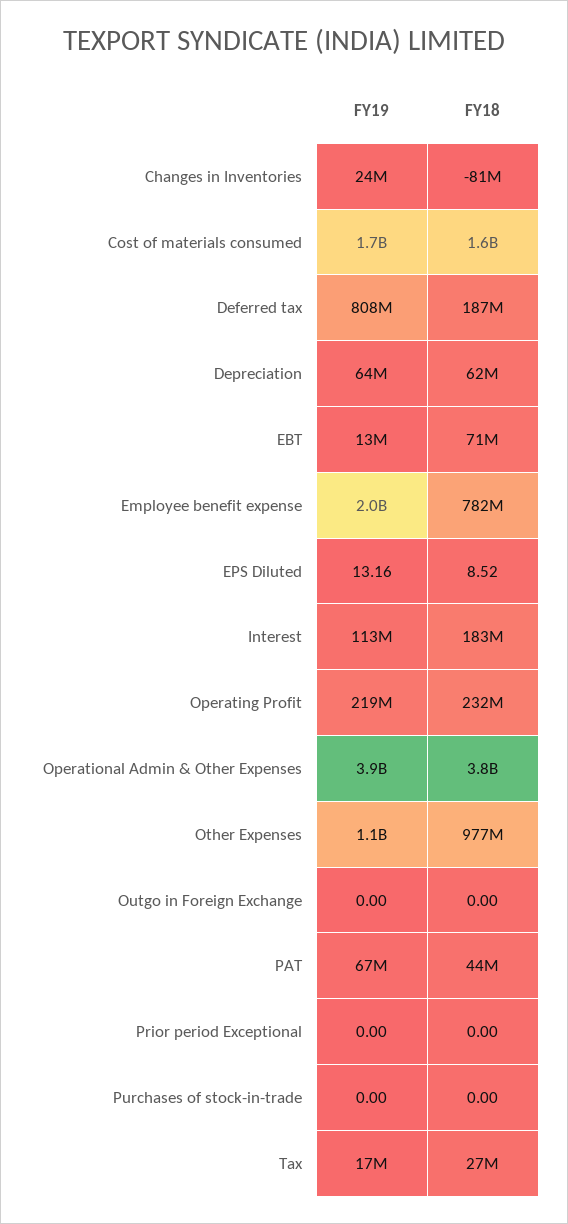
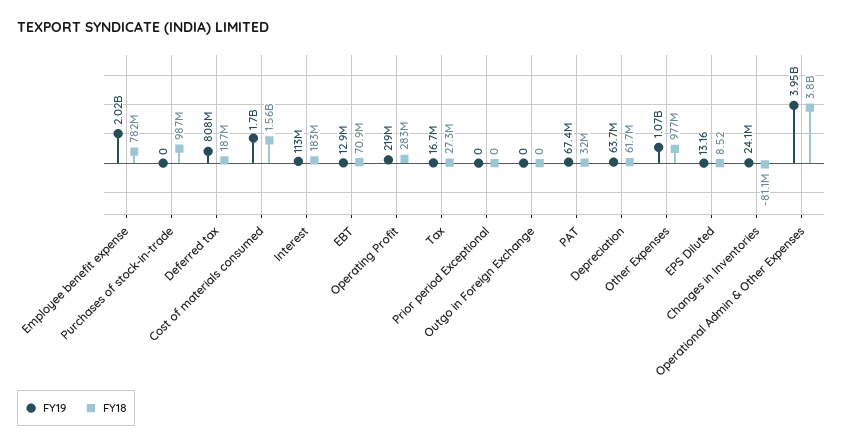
  {
    "FY19": {
      "Changes in Inventories": 24100000,
      "Cost of materials consumed": 1700000000,
      "Deferred tax": 808000000,
      "Depreciation": 63700000,
      "EBT": 12900000,
      "Employee benefit expense": 2020000000,
      "EPS Diluted": 13.16,
      "Interest": 113000000,
      "Operating Profit": 219000000,
      "Operational Admin & Other Expenses": 3950000000,
      "Other Expenses": 1070000000,
      "Outgo in Foreign Exchange": 0,
      "PAT": 67400000,
      "Prior period Exceptional": 0,
      "Purchases of stock-in-trade": 0,
      "Tax": 16700000
    },
    "FY18": {
      "Changes in Inventories": -81100000,
      "Cost of materials consumed": 1560000000,
      "Deferred tax": 187000000,
      "Depreciation": 61700000,
      "EBT": 70900000,
      "Employee benefit expense": 782000000,
      "EPS Diluted": 8.52,
      "Interest": 183000000,
-     "Operating Profit": 232000000,
+     "Operating Profit": 283000000,
      "Operational Admin & Other Expenses": 3800000000,
      "Other Expenses": 977000000,
      "Outgo in Foreign Exchange": 0,
-     "PAT": 44000000,
+     "PAT": 32000000,
      "Prior period Exceptional": 0,
-     "Purchases of stock-in-trade": 0,
+     "Purchases of stock-in-trade": 987000000,
      "Tax": 27300000
    }
  }

